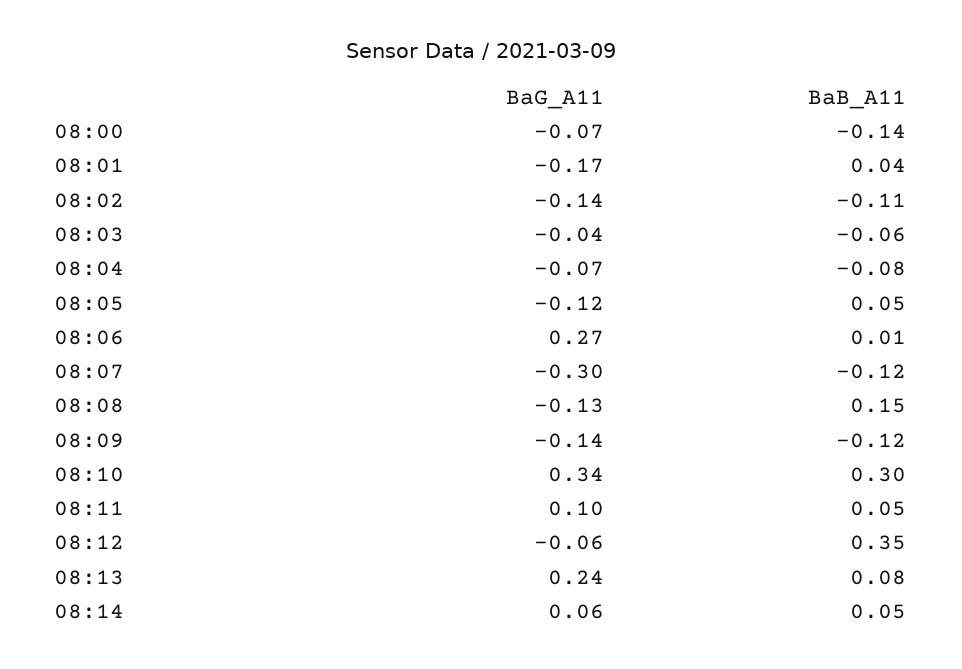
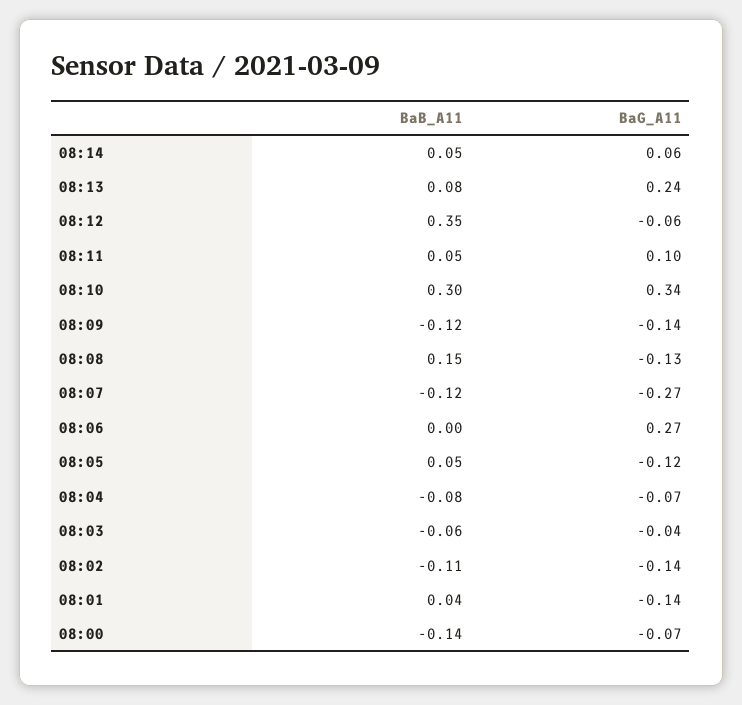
  {
    "BaG_A11": {
      "08:00": -0.07,
-     "08:01": -0.17,
+     "08:01": -0.14,
      "08:02": -0.14,
      "08:03": -0.04,
      "08:04": -0.07,
      "08:05": -0.12,
      "08:06": 0.27,
-     "08:07": -0.3,
+     "08:07": -0.27,
      "08:08": -0.13,
      "08:09": -0.14,
      "08:10": 0.34,
      "08:11": 0.1,
      "08:12": -0.06,
      "08:13": 0.24,
      "08:14": 0.06
    },
    "BaB_A11": {
      "08:00": -0.14,
      "08:01": 0.04,
      "08:02": -0.11,
      "08:03": -0.06,
      "08:04": -0.08,
      "08:05": 0.05,
-     "08:06": 0.01,
+     "08:06": 0,
      "08:07": -0.12,
      "08:08": 0.15,
      "08:09": -0.12,
      "08:10": 0.3,
      "08:11": 0.05,
      "08:12": 0.35,
      "08:13": 0.08,
      "08:14": 0.05
    }
  }

